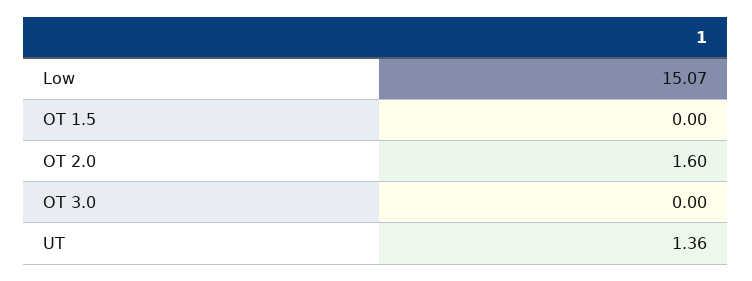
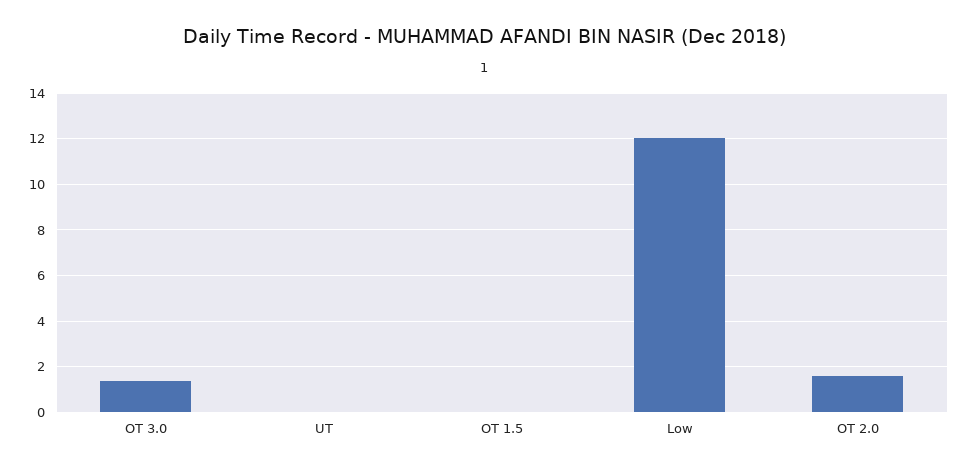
  {
-   "Low": 15.07,
+   "Low": 12,
    "OT 1.5": 0,
    "OT 2.0": 1.6,
-   "OT 3.0": 0,
+   "OT 3.0": 1.5,
-   "UT": 1.36
+   "UT": 0
  }

